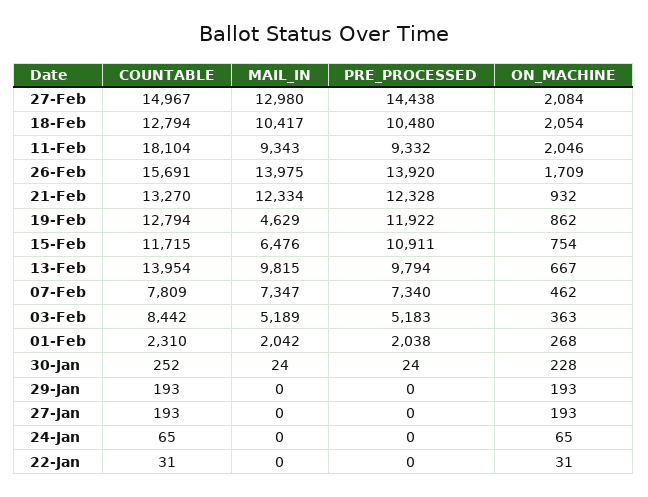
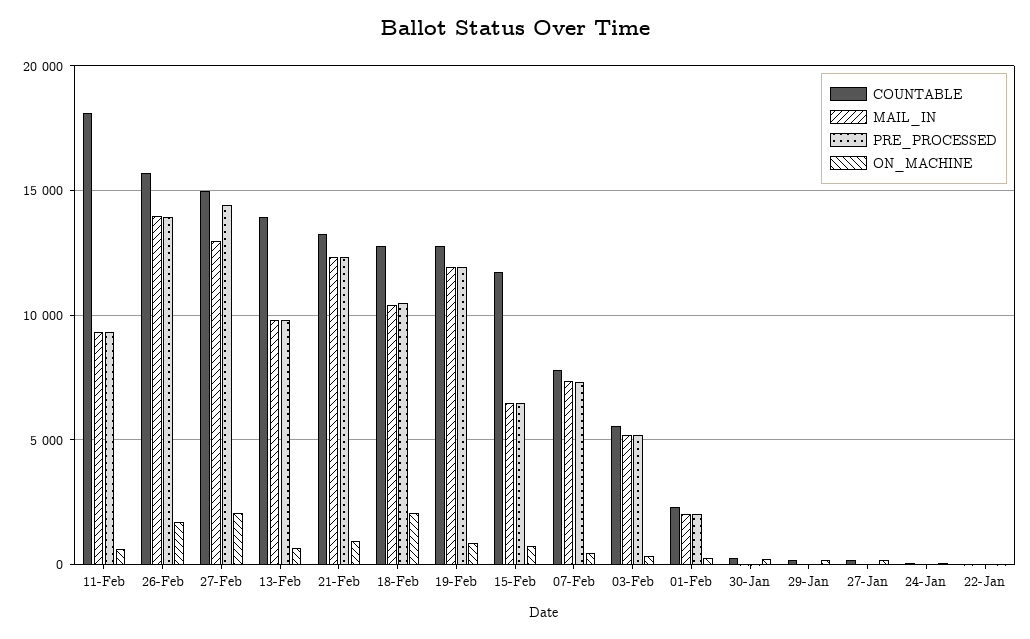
  {
    "COUNTABLE": {
      "27-Feb": 14967,
      "18-Feb": 12794,
      "11-Feb": 18104,
      "26-Feb": 15691,
      "21-Feb": 13270,
      "19-Feb": 12794,
      "15-Feb": 11715,
      "13-Feb": 13954,
      "07-Feb": 7809,
-     "03-Feb": 8442,
+     "03-Feb": 5500,
      "01-Feb": 2310,
      "30-Jan": 252,
      "29-Jan": 193,
      "27-Jan": 193,
      "24-Jan": 65,
      "22-Jan": 31
    },
    "MAIL_IN": {
      "27-Feb": 12980,
      "18-Feb": 10417,
      "11-Feb": 9343,
      "26-Feb": 13975,
      "21-Feb": 12334,
-     "19-Feb": 4629,
+     "19-Feb": 12000,
      "15-Feb": 6476,
      "13-Feb": 9815,
      "07-Feb": 7347,
      "03-Feb": 5189,
      "01-Feb": 2042,
      "30-Jan": 24,
      "29-Jan": 0,
      "27-Jan": 0,
      "24-Jan": 0,
      "22-Jan": 0
    },
    "PRE_PROCESSED": {
      "27-Feb": 14438,
      "18-Feb": 10480,
      "11-Feb": 9332,
      "26-Feb": 13920,
      "21-Feb": 12328,
      "19-Feb": 11922,
-     "15-Feb": 10911,
+     "15-Feb": 6500,
      "13-Feb": 9794,
      "07-Feb": 7340,
      "03-Feb": 5183,
      "01-Feb": 2038,
      "30-Jan": 24,
      "29-Jan": 0,
      "27-Jan": 0,
      "24-Jan": 0,
      "22-Jan": 0
    },
    "ON_MACHINE": {
      "27-Feb": 2084,
      "18-Feb": 2054,
-     "11-Feb": 2046,
+     "11-Feb": 500,
      "26-Feb": 1709,
      "21-Feb": 932,
      "19-Feb": 862,
      "15-Feb": 754,
      "13-Feb": 667,
      "07-Feb": 462,
      "03-Feb": 363,
      "01-Feb": 268,
      "30-Jan": 228,
      "29-Jan": 193,
      "27-Jan": 193,
      "24-Jan": 65,
      "22-Jan": 31
    }
  }

